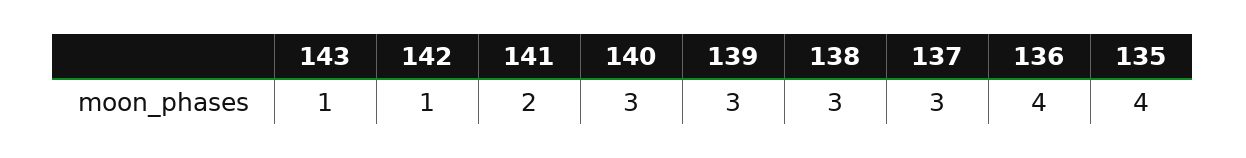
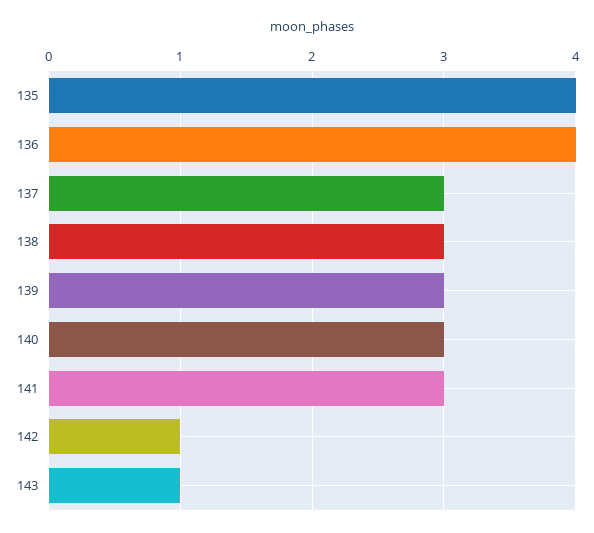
  {
    "143": 1,
    "142": 1,
-   "141": 2,
+   "141": 3,
    "140": 3,
    "139": 3,
    "138": 3,
    "137": 3,
    "136": 4,
    "135": 4
  }

